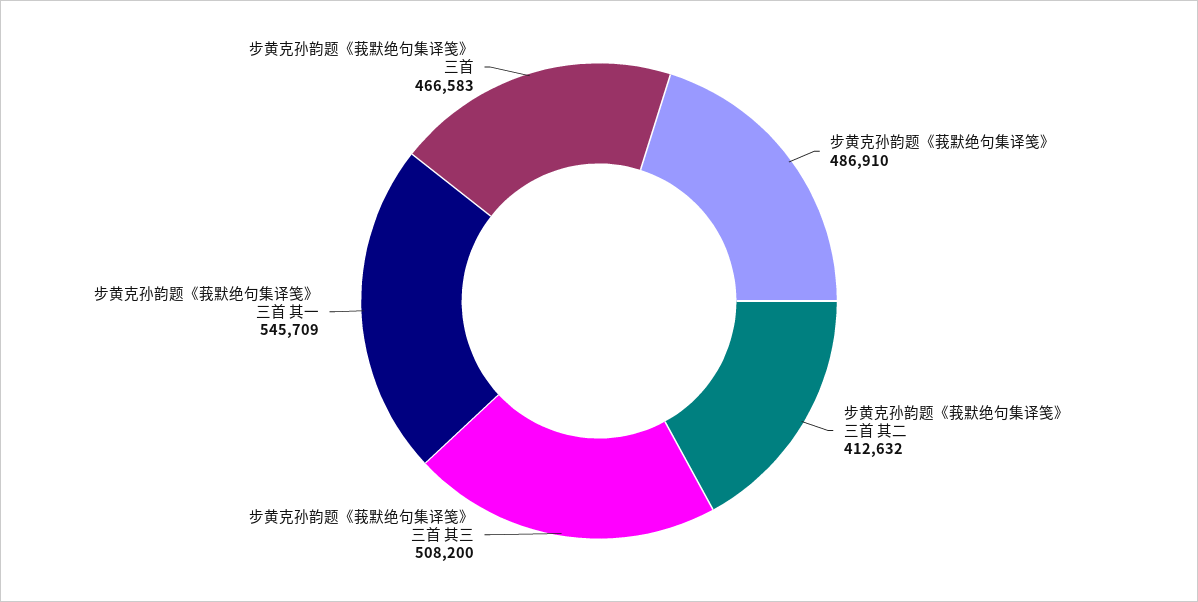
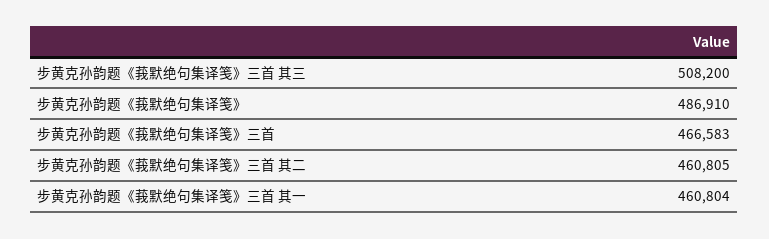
  {
    "步黄克孙韵题《莪默绝句集译笺》": 486910,
-   "步黄克孙韵题《莪默绝句集译笺》三首 其二": 412632,
+   "步黄克孙韵题《莪默绝句集译笺》三首 其二": 460805,
    "步黄克孙韵题《莪默绝句集译笺》三首 其三": 508200,
-   "步黄克孙韵题《莪默绝句集译笺》三首 其一": 545709,
+   "步黄克孙韵题《莪默绝句集译笺》三首 其一": 460804,
    "步黄克孙韵题《莪默绝句集译笺》三首": 466583
  }

